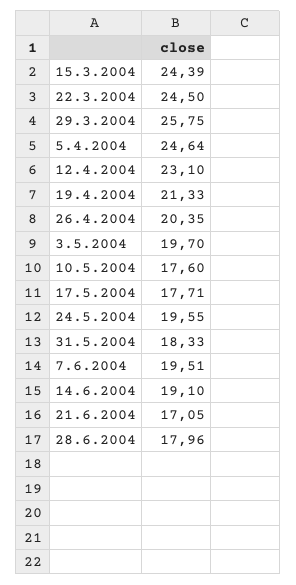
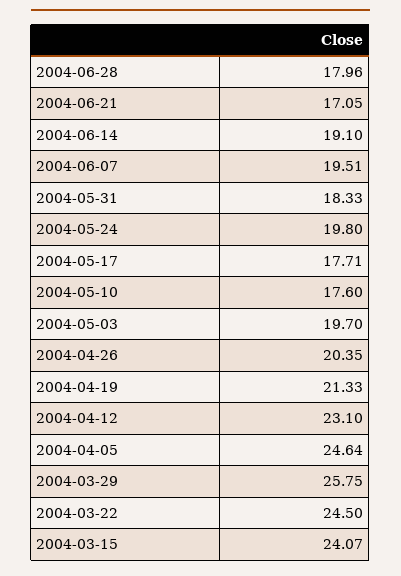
  {
-   "15.3.2004": 24.39,
+   "15.3.2004": 24.07,
    "22.3.2004": 24.5,
    "29.3.2004": 25.75,
    "5.4.2004": 24.64,
    "12.4.2004": 23.1,
    "19.4.2004": 21.33,
    "26.4.2004": 20.35,
    "3.5.2004": 19.7,
    "10.5.2004": 17.6,
    "17.5.2004": 17.71,
-   "24.5.2004": 19.55,
+   "24.5.2004": 19.8,
    "31.5.2004": 18.33,
    "7.6.2004": 19.51,
    "14.6.2004": 19.1,
    "21.6.2004": 17.05,
    "28.6.2004": 17.96
  }

